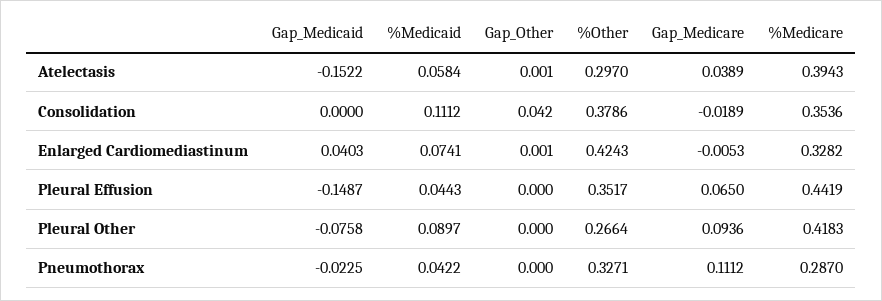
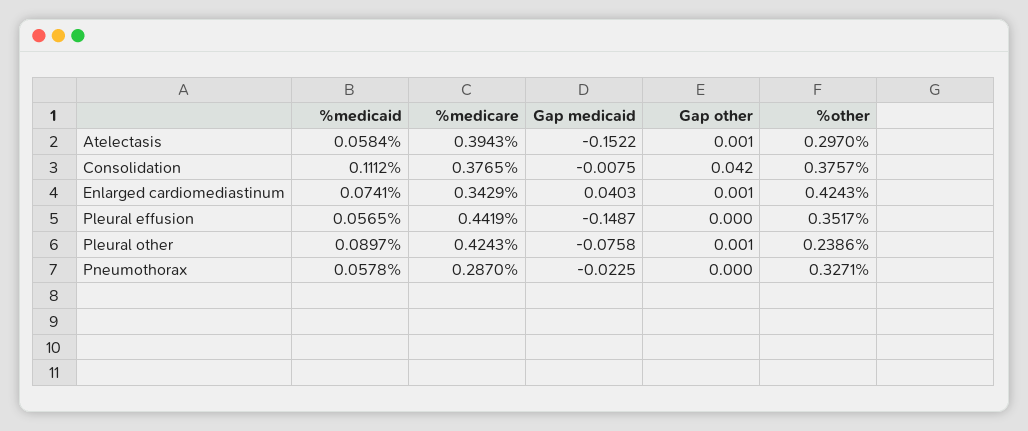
  {
    "Gap_Medicaid": {
      "Atelectasis": -0.1522,
-     "Consolidation": 0,
+     "Consolidation": -0.0075,
      "Enlarged Cardiomediastinum": 0.0403,
      "Pleural Effusion": -0.1487,
      "Pleural Other": -0.0758,
      "Pneumothorax": -0.0225
    },
    "%Medicaid": {
      "Atelectasis": 0.0584,
      "Consolidation": 0.1112,
      "Enlarged Cardiomediastinum": 0.0741,
-     "Pleural Effusion": 0.0443,
+     "Pleural Effusion": 0.0565,
      "Pleural Other": 0.0897,
-     "Pneumothorax": 0.0422
+     "Pneumothorax": 0.0578
    },
    "Gap_Other": {
      "Atelectasis": 0.001,
      "Consolidation": 0.042,
      "Enlarged Cardiomediastinum": 0.001,
      "Pleural Effusion": 0,
-     "Pleural Other": 0,
+     "Pleural Other": 0.001,
      "Pneumothorax": 0
    },
    "%Other": {
      "Atelectasis": 0.297,
-     "Consolidation": 0.3786,
+     "Consolidation": 0.3757,
      "Enlarged Cardiomediastinum": 0.4243,
      "Pleural Effusion": 0.3517,
-     "Pleural Other": 0.2664,
+     "Pleural Other": 0.2386,
      "Pneumothorax": 0.3271
    },
-   "Gap_Medicare": {
-     "Atelectasis": 0.0389,
-     "Consolidation": -0.0189,
-     "Enlarged Cardiomediastinum": -0.0053,
-     "Pleural Effusion": 0.065,
-     "Pleural Other": 0.0936,
-     "Pneumothorax": 0.1112
-   },
    "%Medicare": {
      "Atelectasis": 0.3943,
-     "Consolidation": 0.3536,
+     "Consolidation": 0.3765,
-     "Enlarged Cardiomediastinum": 0.3282,
+     "Enlarged Cardiomediastinum": 0.3429,
      "Pleural Effusion": 0.4419,
-     "Pleural Other": 0.4183,
+     "Pleural Other": 0.4243,
      "Pneumothorax": 0.287
    }
  }

